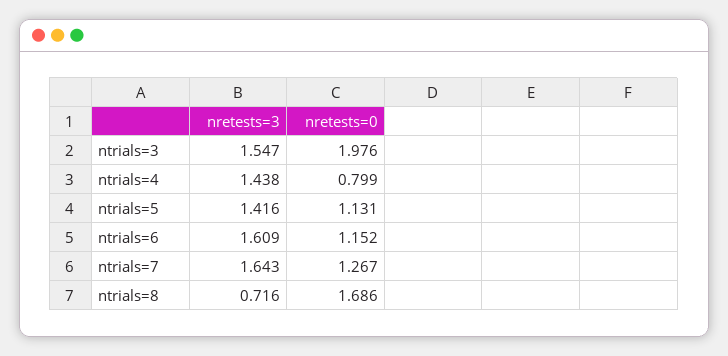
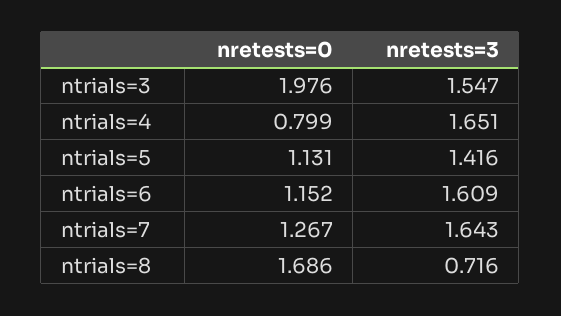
  {
    "nretests=3": {
      "ntrials=3": 1.547,
-     "ntrials=4": 1.438,
+     "ntrials=4": 1.651,
      "ntrials=5": 1.416,
      "ntrials=6": 1.609,
      "ntrials=7": 1.643,
      "ntrials=8": 0.716
    },
    "nretests=0": {
      "ntrials=3": 1.976,
      "ntrials=4": 0.799,
      "ntrials=5": 1.131,
      "ntrials=6": 1.152,
      "ntrials=7": 1.267,
      "ntrials=8": 1.686
    }
  }

